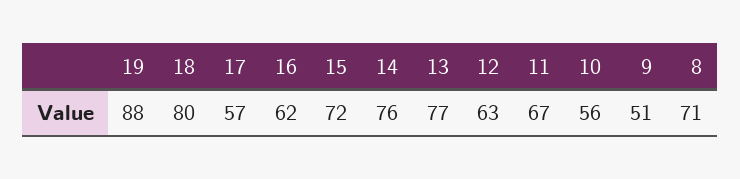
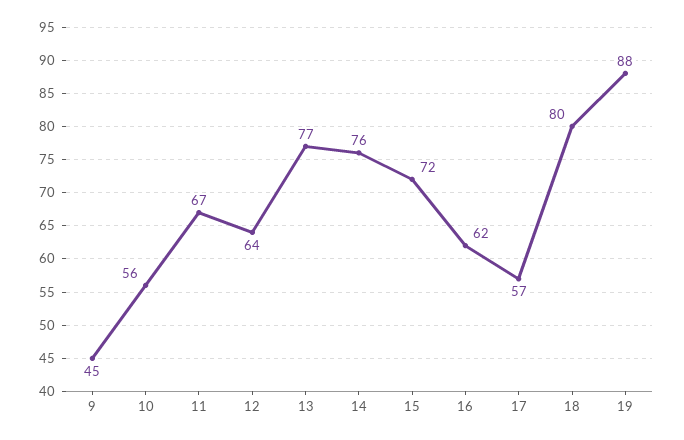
  {
    "19": 88,
    "18": 80,
    "17": 57,
    "16": 62,
    "15": 72,
    "14": 76,
    "13": 77,
-   "12": 63,
+   "12": 64,
    "11": 67,
    "10": 56,
-   "9": 51,
+   "9": 45
-   "8": 71
  }

